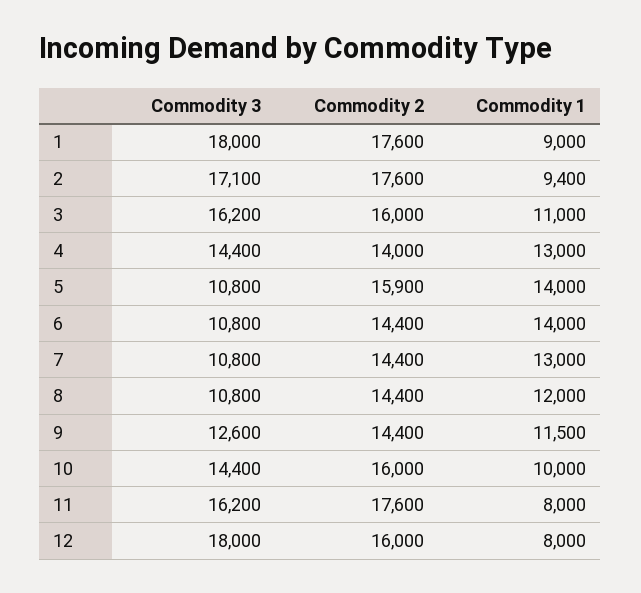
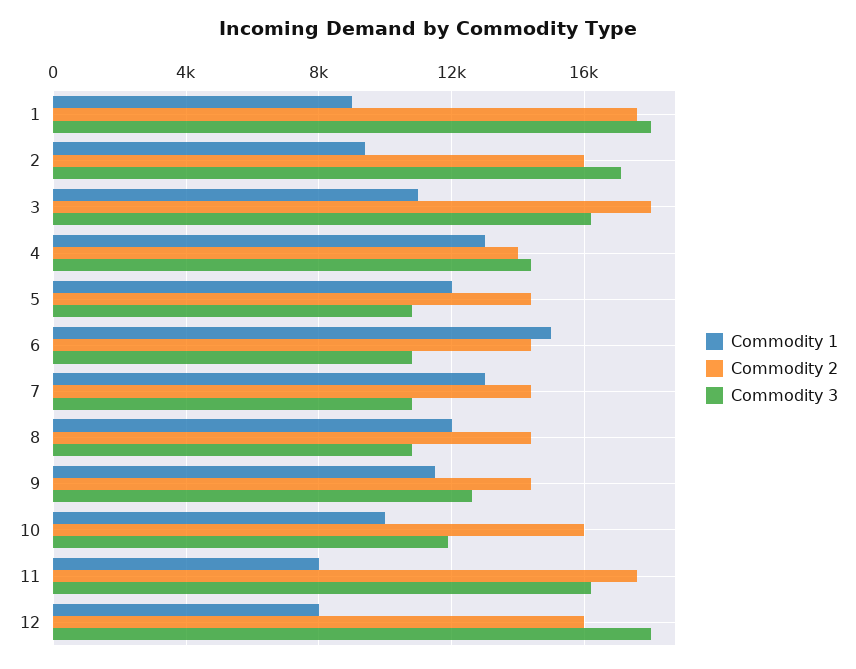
  {
    "Commodity 3": {
      "1": 18000,
      "2": 17100,
      "3": 16200,
      "4": 14400,
      "5": 10800,
      "6": 10800,
      "7": 10800,
      "8": 10800,
      "9": 12600,
-     "10": 14400,
+     "10": 12000,
      "11": 16200,
      "12": 18000
    },
    "Commodity 2": {
      "1": 17600,
-     "2": 17600,
+     "2": 16000,
-     "3": 16000,
+     "3": 18000,
      "4": 14000,
-     "5": 15900,
+     "5": 14500,
      "6": 14400,
      "7": 14400,
      "8": 14400,
      "9": 14400,
      "10": 16000,
      "11": 17600,
      "12": 16000
    },
    "Commodity 1": {
      "1": 9000,
      "2": 9400,
      "3": 11000,
      "4": 13000,
-     "5": 14000,
+     "5": 12000,
-     "6": 14000,
+     "6": 15000,
      "7": 13000,
      "8": 12000,
      "9": 11500,
      "10": 10000,
      "11": 8000,
      "12": 8000
    }
  }

